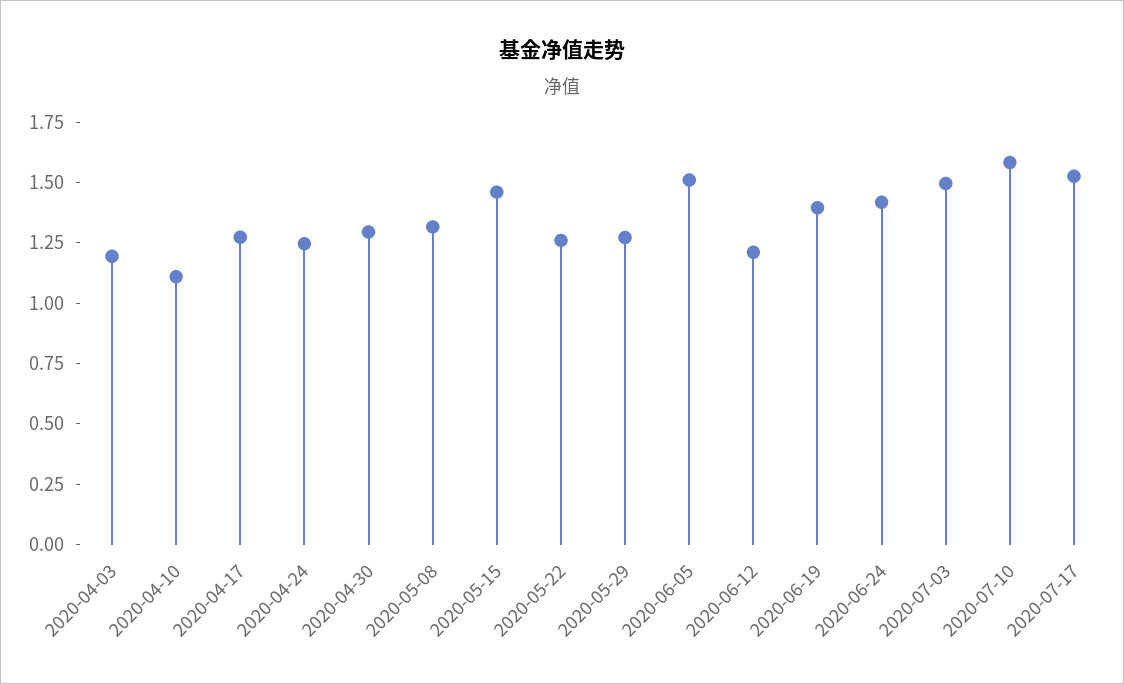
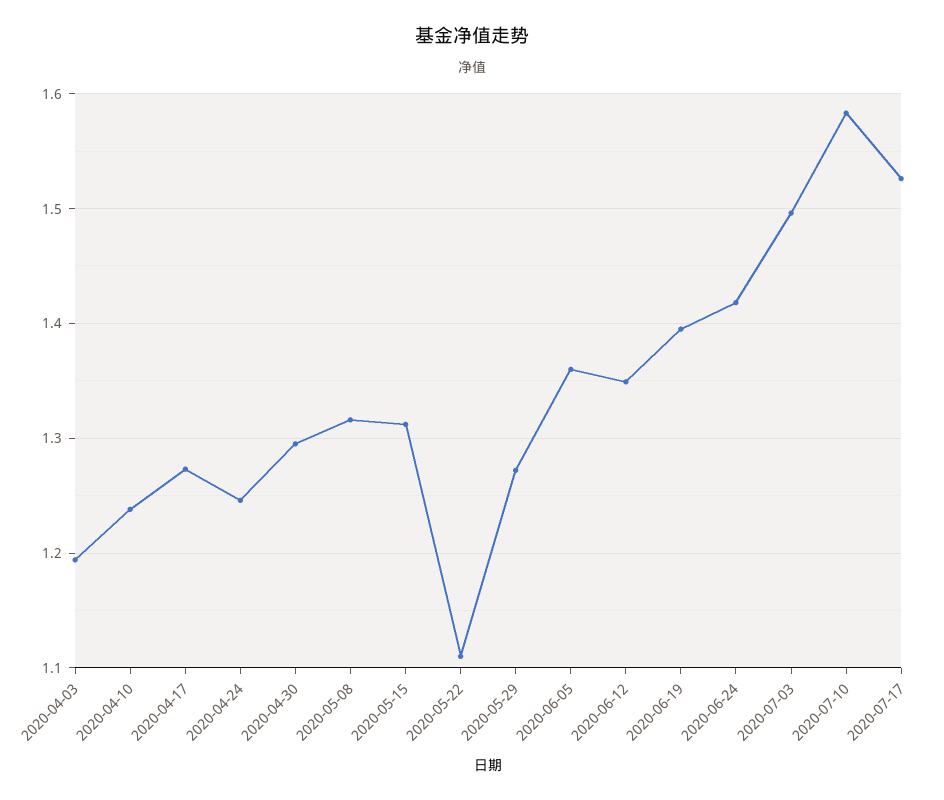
  {
    "2020-04-03": 1.19,
-   "2020-04-10": 1.1,
+   "2020-04-10": 1.24,
    "2020-04-17": 1.27,
    "2020-04-24": 1.25,
    "2020-04-30": 1.3,
    "2020-05-08": 1.32,
-   "2020-05-15": 1.45,
+   "2020-05-15": 1.31,
-   "2020-05-22": 1.25,
+   "2020-05-22": 1.11,
    "2020-05-29": 1.27,
-   "2020-06-05": 1.5,
+   "2020-06-05": 1.36,
-   "2020-06-12": 1.2,
+   "2020-06-12": 1.35,
    "2020-06-19": 1.4,
    "2020-06-24": 1.42,
    "2020-07-03": 1.5,
    "2020-07-10": 1.58,
    "2020-07-17": 1.53
  }

